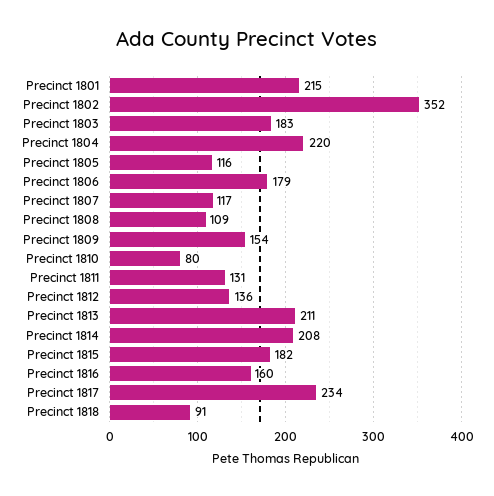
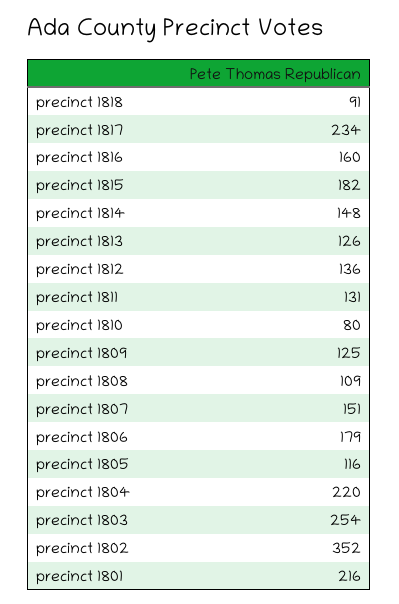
  {
-   "Precinct 1801": 215,
+   "Precinct 1801": 216,
    "Precinct 1802": 352,
-   "Precinct 1803": 183,
+   "Precinct 1803": 254,
    "Precinct 1804": 220,
    "Precinct 1805": 116,
    "Precinct 1806": 179,
-   "Precinct 1807": 117,
+   "Precinct 1807": 151,
    "Precinct 1808": 109,
-   "Precinct 1809": 154,
+   "Precinct 1809": 125,
    "Precinct 1810": 80,
    "Precinct 1811": 131,
    "Precinct 1812": 136,
-   "Precinct 1813": 211,
+   "Precinct 1813": 126,
-   "Precinct 1814": 208,
+   "Precinct 1814": 148,
    "Precinct 1815": 182,
    "Precinct 1816": 160,
    "Precinct 1817": 234,
    "Precinct 1818": 91
  }

